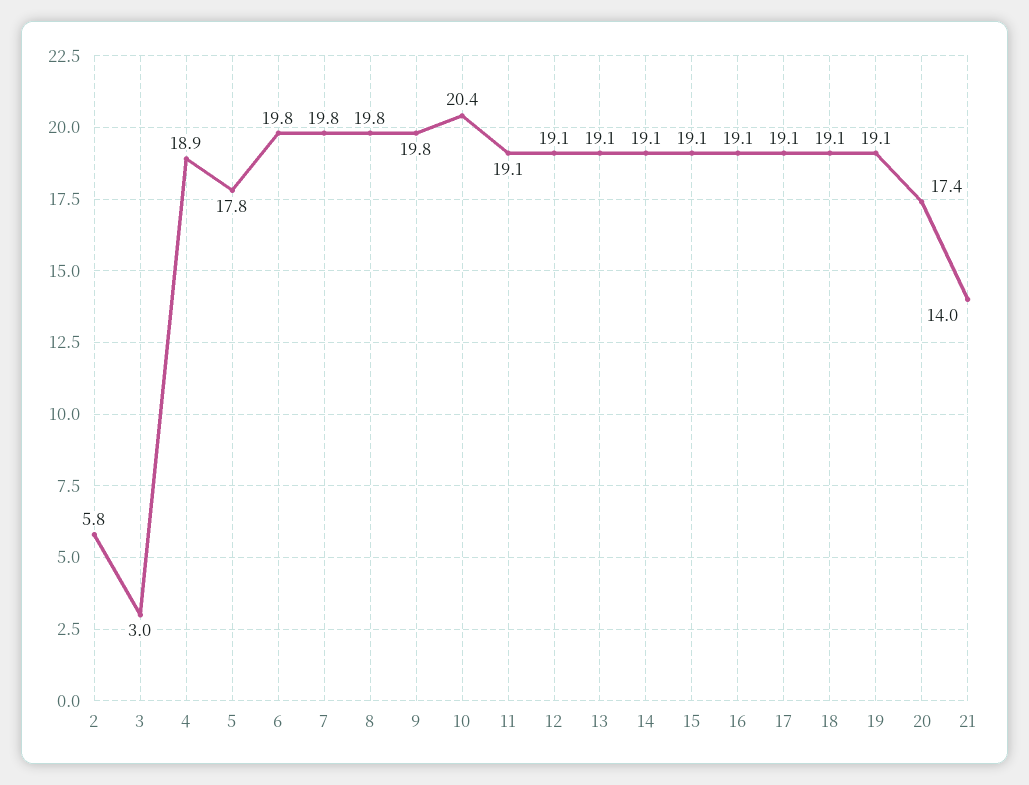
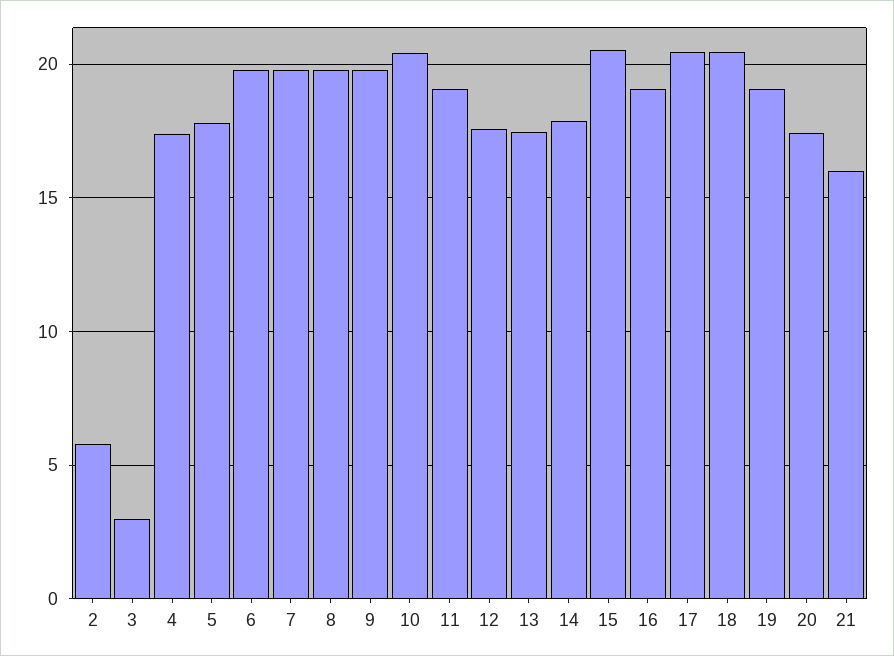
  {
    "2": 5.8,
    "3": 3,
-   "4": 18.9,
+   "4": 17.5,
    "5": 17.8,
    "6": 19.8,
    "7": 19.8,
    "8": 19.8,
    "9": 19.8,
    "10": 20.4,
    "11": 19.1,
-   "12": 19.1,
+   "12": 17.5,
-   "13": 19.1,
+   "13": 17.5,
-   "14": 19.1,
+   "14": 18,
-   "15": 19.1,
+   "15": 20.5,
    "16": 19.1,
-   "17": 19.1,
+   "17": 20.5,
-   "18": 19.1,
+   "18": 20.5,
    "19": 19.1,
    "20": 17.4,
-   "21": 14
+   "21": 16
  }

